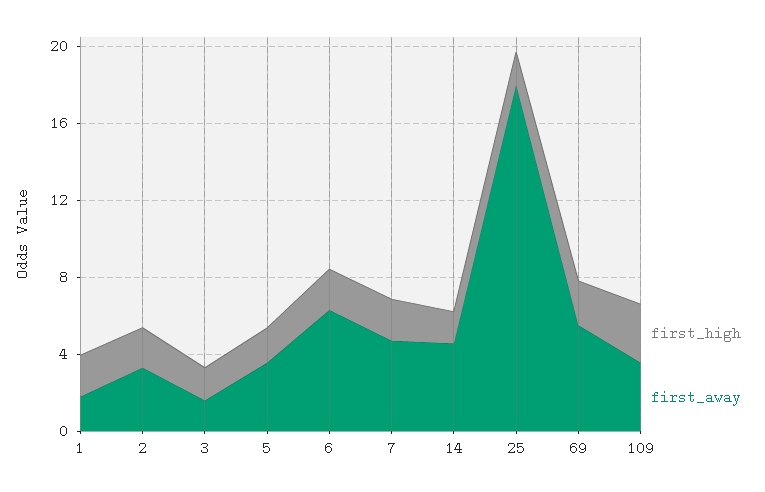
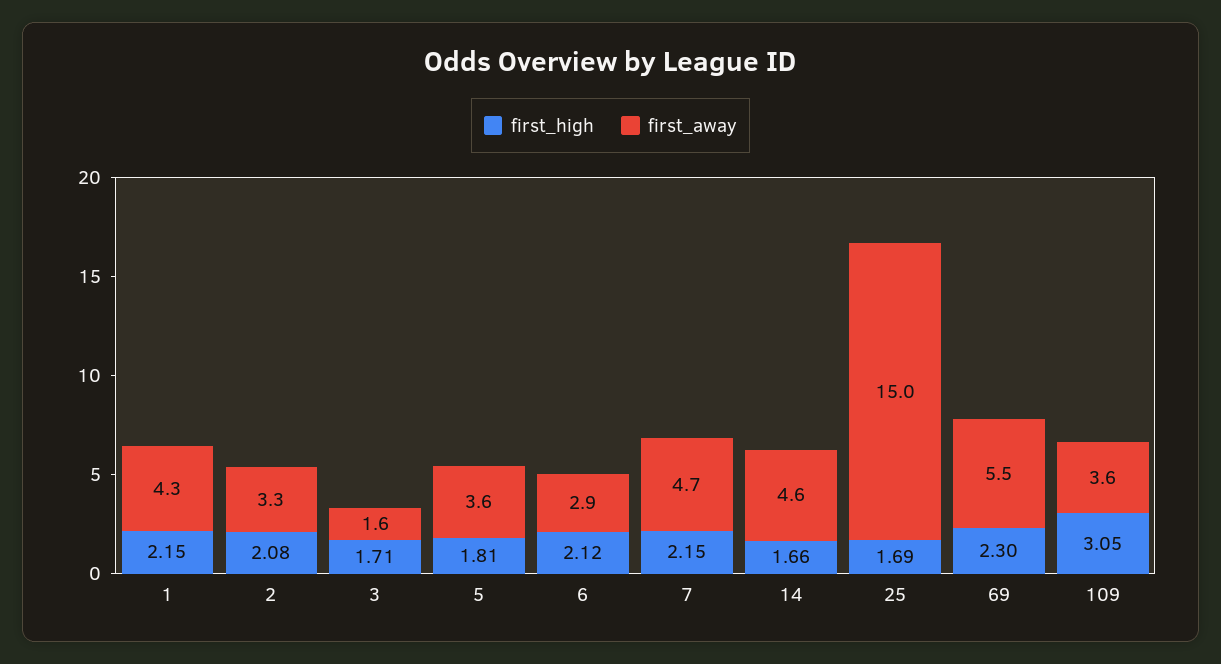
  {
    "first_high": {
      "1": 2.15,
      "2": 2.08,
      "3": 1.71,
      "5": 1.81,
      "6": 2.12,
      "7": 2.15,
      "14": 1.66,
      "25": 1.69,
      "69": 2.3,
      "109": 3.05
    },
    "first_away": {
-     "1": 2,
+     "1": 4.3,
      "2": 3.3,
      "3": 1.6,
      "5": 3.6,
-     "6": 6,
+     "6": 2.9,
      "7": 4.7,
      "14": 4.6,
-     "25": 18,
+     "25": 15,
      "69": 5.5,
      "109": 3.6
    }
  }

